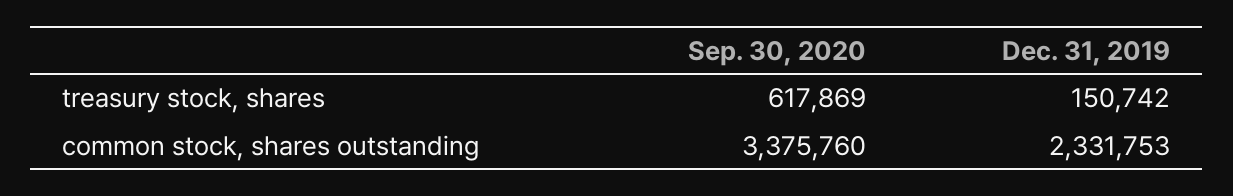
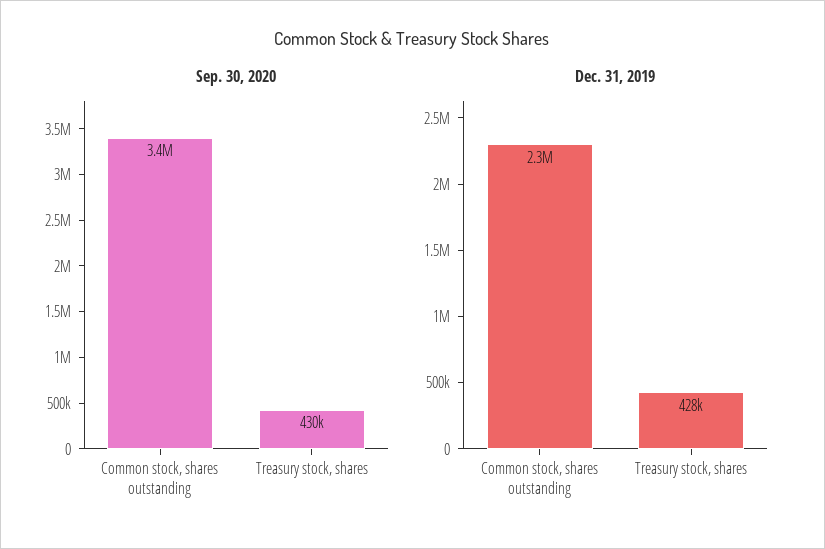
  {
    "Sep. 30, 2020": {
-     "treasury stock, shares": 617869,
+     "treasury stock, shares": 430000,
      "common stock, shares outstanding": 3375760
    },
    "Dec. 31, 2019": {
-     "treasury stock, shares": 150742,
+     "treasury stock, shares": 428000,
      "common stock, shares outstanding": 2331753
    }
  }

